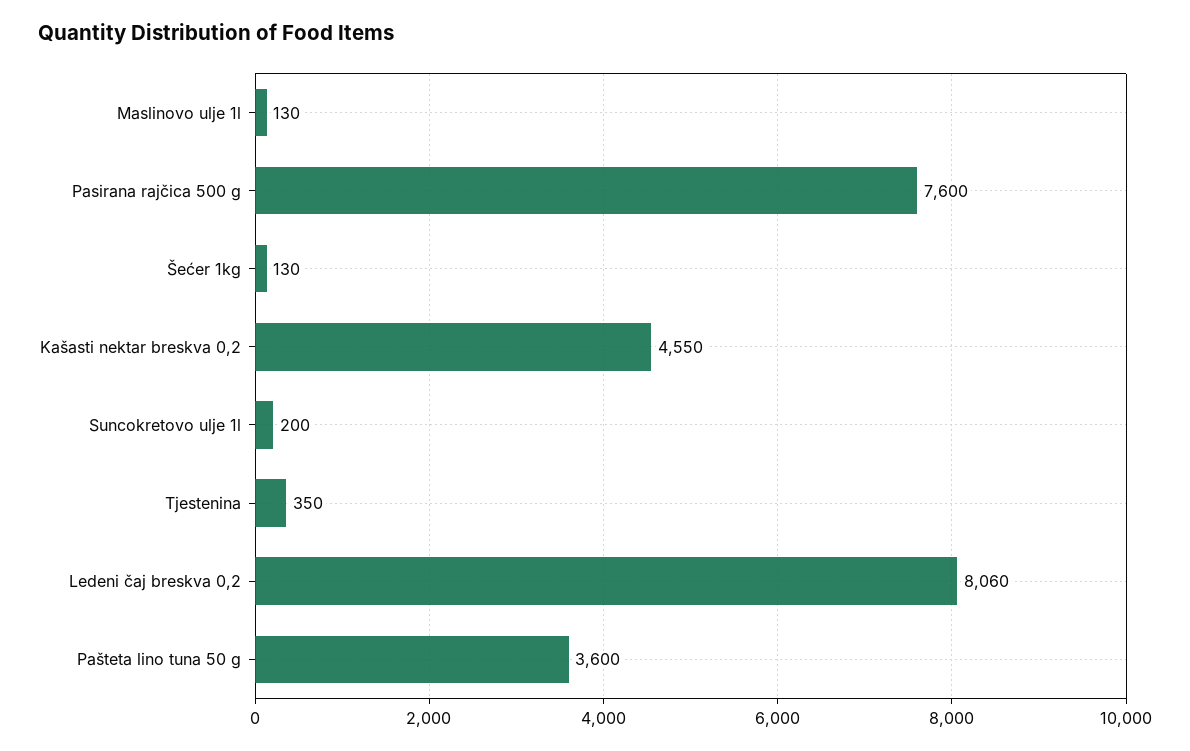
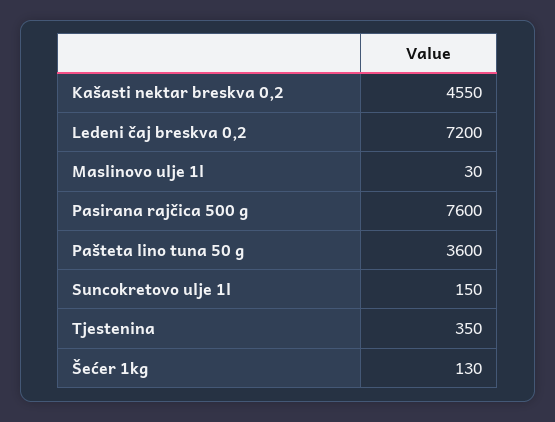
  {
-   "Maslinovo ulje 1l": 130,
+   "Maslinovo ulje 1l": 30,
    "Pasirana rajčica 500 g": 7600,
    "Šećer 1kg": 130,
    "Kašasti nektar breskva 0,2": 4550,
-   "Suncokretovo ulje 1l": 200,
+   "Suncokretovo ulje 1l": 150,
    "Tjestenina": 350,
-   "Ledeni čaj breskva 0,2": 8060,
+   "Ledeni čaj breskva 0,2": 7200,
    "Pašteta lino tuna 50 g": 3600
  }

